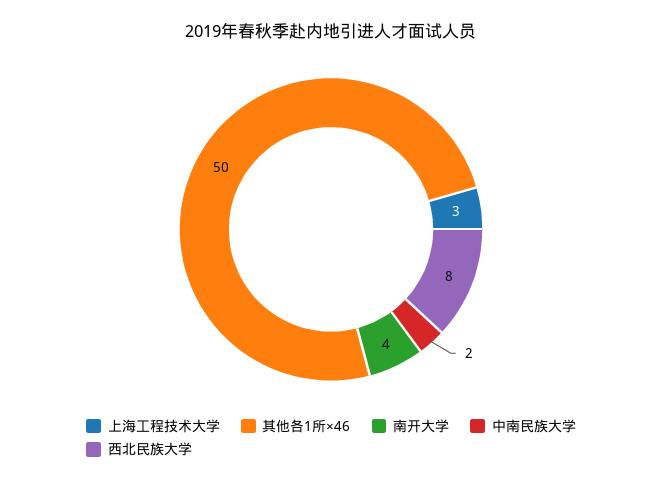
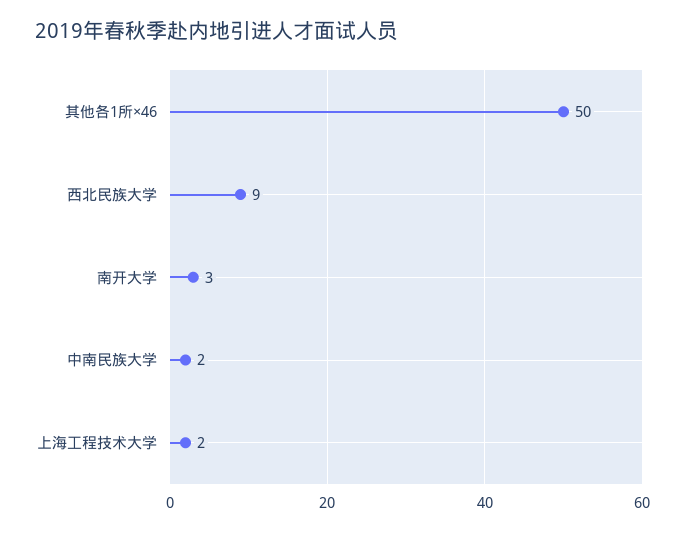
  {
-   "上海工程技术大学": 3,
+   "上海工程技术大学": 2,
    "其他各1所×46": 50,
-   "南开大学": 4,
+   "南开大学": 3,
    "中南民族大学": 2,
-   "西北民族大学": 8
+   "西北民族大学": 9
  }

